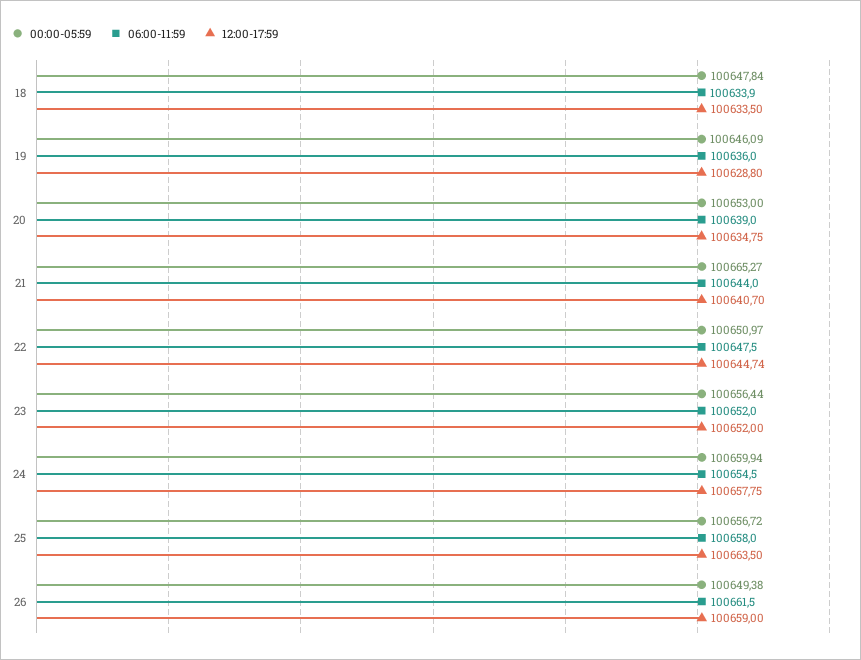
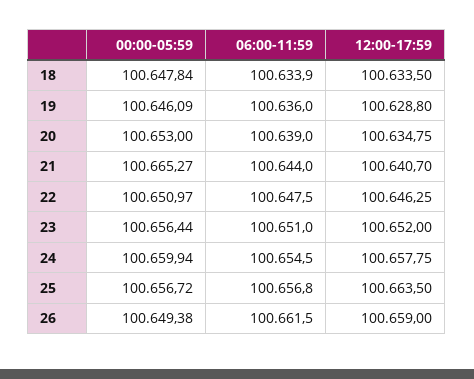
  {
    "00:00-05:59": {
      "18": 100647.84,
      "19": 100646.09,
      "20": 100653,
      "21": 100665.27,
      "22": 100650.97,
      "23": 100656.44,
      "24": 100659.94,
      "25": 100656.72,
      "26": 100649.38
    },
    "06:00-11:59": {
      "18": 100633.9,
      "19": 100636,
      "20": 100639,
      "21": 100644,
      "22": 100647.5,
-     "23": 100652,
+     "23": 100651,
      "24": 100654.5,
-     "25": 100658,
+     "25": 100656.8,
      "26": 100661.5
    },
    "12:00-17:59": {
      "18": 100633.5,
      "19": 100628.8,
      "20": 100634.75,
      "21": 100640.7,
-     "22": 100644.74,
+     "22": 100646.25,
      "23": 100652,
      "24": 100657.75,
      "25": 100663.5,
      "26": 100659
    }
  }

